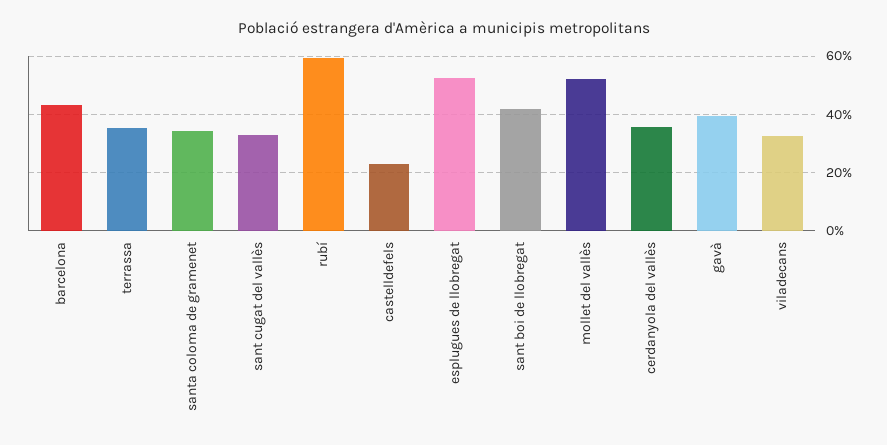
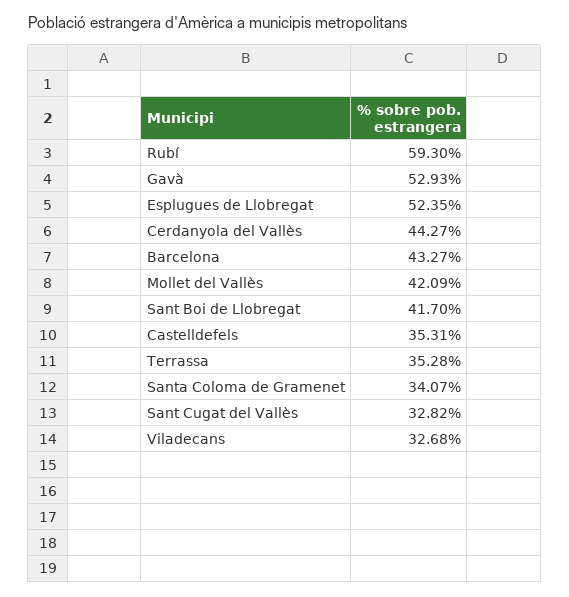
  {
    "barcelona": 43.27,
    "terrassa": 35.28,
    "santa coloma de gramenet": 34.07,
    "sant cugat del vallès": 32.82,
    "rubí": 59.3,
-   "castelldefels": 22.5,
+   "castelldefels": 35.31,
    "esplugues de llobregat": 52.35,
    "sant boi de llobregat": 41.7,
-   "mollet del vallès": 52.5,
+   "mollet del vallès": 42.09,
-   "cerdanyola del vallès": 35,
+   "cerdanyola del vallès": 44.27,
-   "gavà": 40,
+   "gavà": 52.93,
    "viladecans": 32.68
  }

